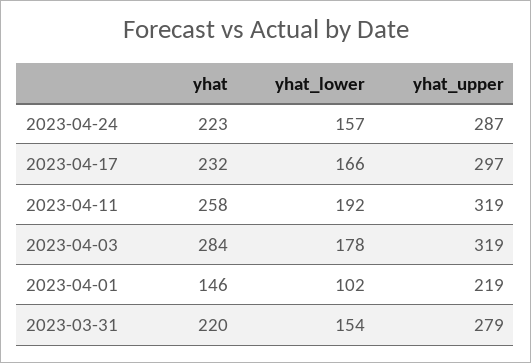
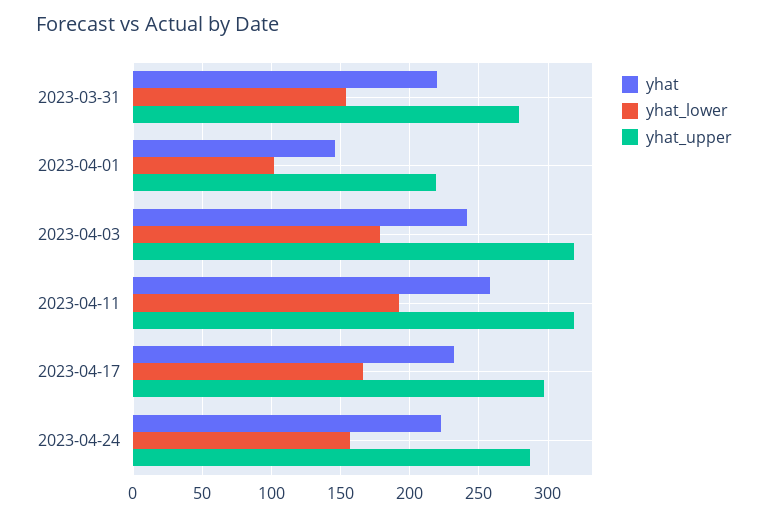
  {
    "yhat": {
      "2023-04-24": 223,
      "2023-04-17": 232,
      "2023-04-11": 258,
-     "2023-04-03": 284,
+     "2023-04-03": 240,
      "2023-04-01": 146,
      "2023-03-31": 220
    },
    "yhat_lower": {
      "2023-04-24": 157,
      "2023-04-17": 166,
      "2023-04-11": 192,
      "2023-04-03": 178,
      "2023-04-01": 102,
      "2023-03-31": 154
    },
    "yhat_upper": {
      "2023-04-24": 287,
      "2023-04-17": 297,
      "2023-04-11": 319,
      "2023-04-03": 319,
      "2023-04-01": 219,
      "2023-03-31": 279
    }
  }

